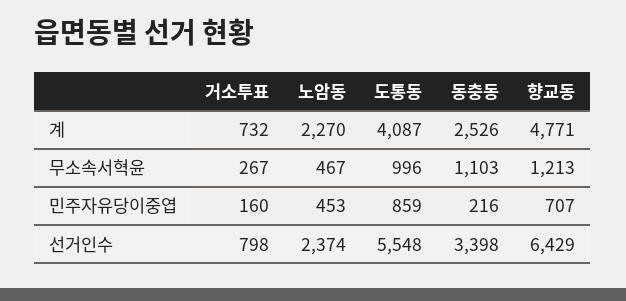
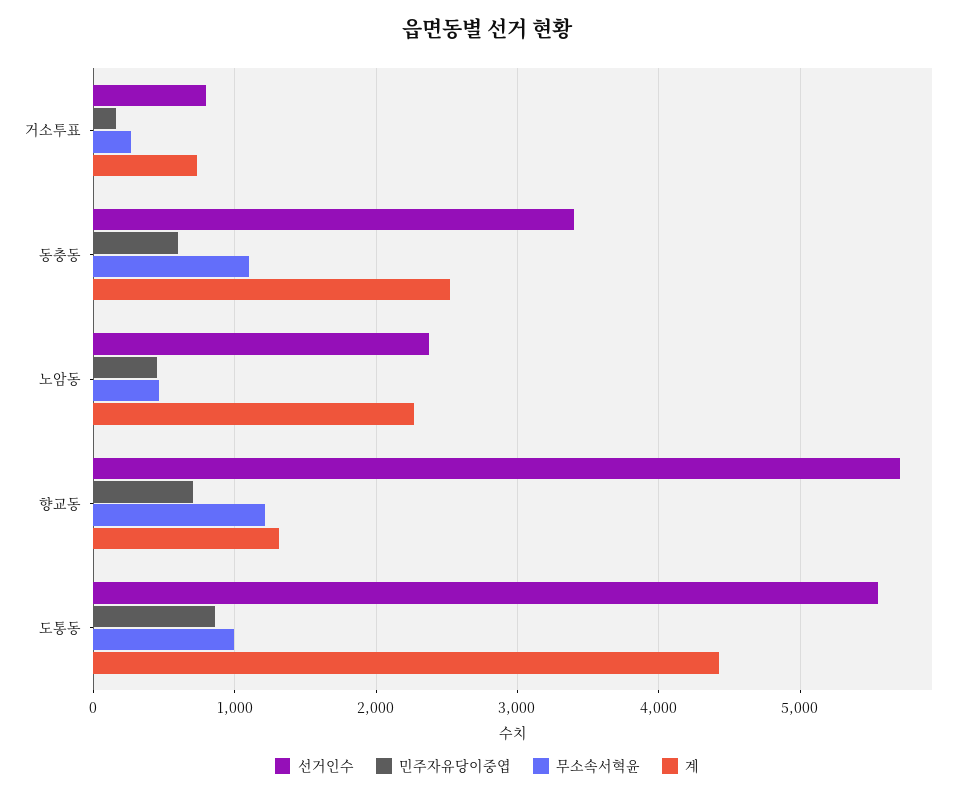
  {
    "계": {
      "거소투표": 732,
      "노암동": 2270,
-     "도통동": 4087,
+     "도통동": 4400,
      "동충동": 2526,
-     "향교동": 4771
+     "향교동": 1300
    },
    "무소속서혁윤": {
      "거소투표": 267,
      "노암동": 467,
      "도통동": 996,
      "동충동": 1103,
      "향교동": 1213
    },
    "민주자유당이중엽": {
      "거소투표": 160,
      "노암동": 453,
      "도통동": 859,
-     "동충동": 216,
+     "동충동": 600,
      "향교동": 707
    },
    "선거인수": {
      "거소투표": 798,
      "노암동": 2374,
      "도통동": 5548,
      "동충동": 3398,
-     "향교동": 6429
+     "향교동": 5700
    }
  }

